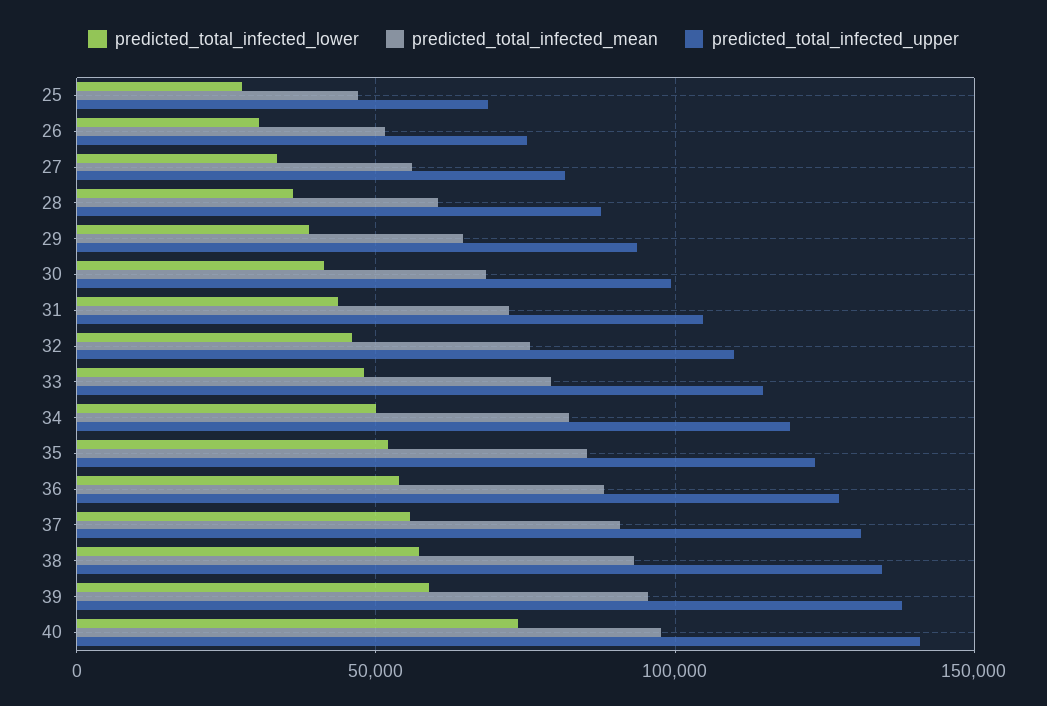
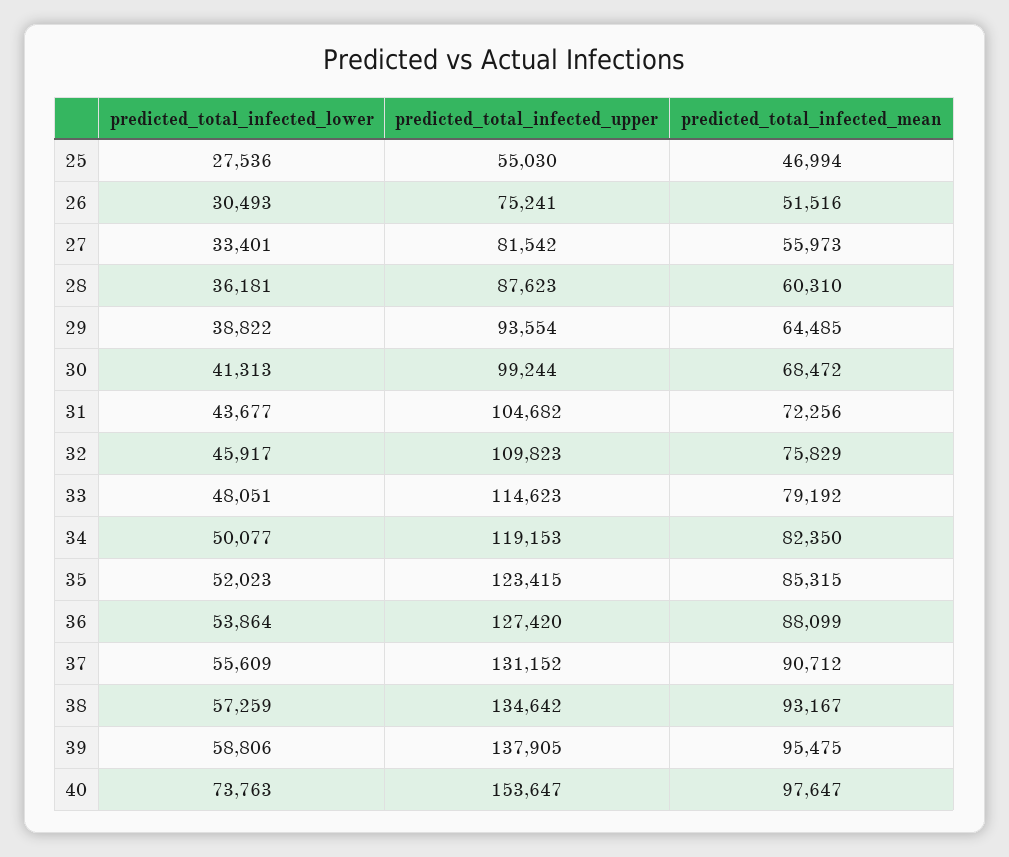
  {
    "predicted_total_infected_lower": {
      "25": 27536,
      "26": 30493,
      "27": 33401,
      "28": 36181,
      "29": 38822,
      "30": 41313,
      "31": 43677,
      "32": 45917,
      "33": 48051,
      "34": 50077,
      "35": 52023,
      "36": 53864,
      "37": 55609,
      "38": 57259,
      "39": 58806,
      "40": 73763
    },
    "predicted_total_infected_mean": {
      "25": 46994,
      "26": 51516,
      "27": 55973,
      "28": 60310,
      "29": 64485,
      "30": 68472,
      "31": 72256,
      "32": 75829,
      "33": 79192,
      "34": 82350,
      "35": 85315,
      "36": 88099,
      "37": 90712,
      "38": 93167,
      "39": 95475,
      "40": 97647
    },
    "predicted_total_infected_upper": {
-     "25": 70000,
+     "25": 55030,
      "26": 75241,
      "27": 81542,
      "28": 87623,
      "29": 93554,
      "30": 99244,
      "31": 104682,
      "32": 109823,
      "33": 114623,
      "34": 119153,
      "35": 123415,
      "36": 127420,
      "37": 131152,
      "38": 134642,
      "39": 137905,
-     "40": 140000
+     "40": 153647
    }
  }

